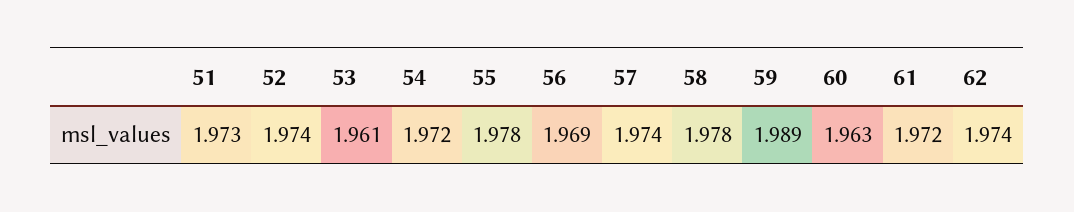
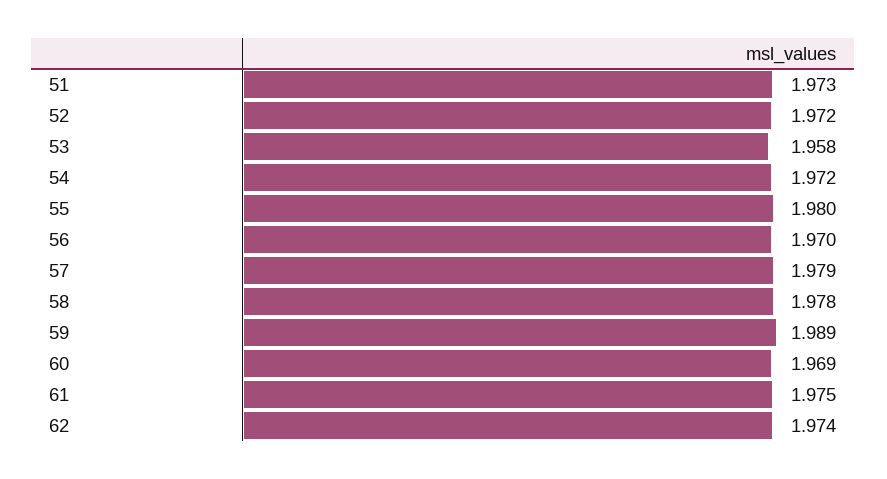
  {
    "51": 1.973,
-   "52": 1.974,
+   "52": 1.972,
-   "53": 1.961,
+   "53": 1.958,
    "54": 1.972,
-   "55": 1.978,
+   "55": 1.98,
-   "56": 1.969,
+   "56": 1.97,
-   "57": 1.974,
+   "57": 1.979,
    "58": 1.978,
    "59": 1.989,
-   "60": 1.963,
+   "60": 1.969,
-   "61": 1.972,
+   "61": 1.975,
    "62": 1.974
  }

